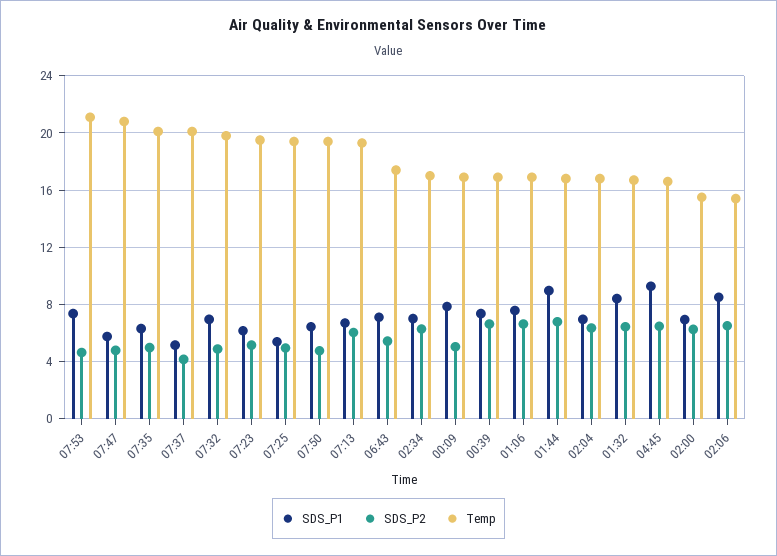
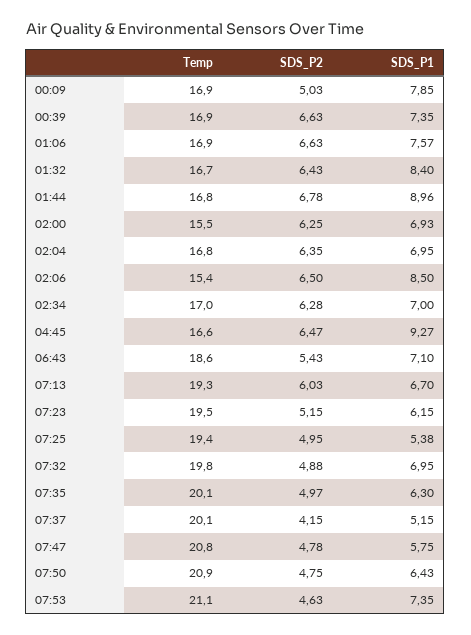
  {
    "SDS_P1": {
      "07:53": 7.35,
      "07:47": 5.75,
      "07:35": 6.3,
      "07:37": 5.15,
      "07:32": 6.95,
      "07:23": 6.15,
      "07:25": 5.38,
      "07:50": 6.43,
      "07:13": 6.7,
      "06:43": 7.1,
      "02:34": 7,
      "00:09": 7.85,
      "00:39": 7.35,
      "01:06": 7.57,
      "01:44": 8.96,
      "02:04": 6.95,
      "01:32": 8.4,
      "04:45": 9.27,
      "02:00": 6.93,
      "02:06": 8.5
    },
    "SDS_P2": {
      "07:53": 4.63,
      "07:47": 4.78,
      "07:35": 4.97,
      "07:37": 4.15,
      "07:32": 4.88,
      "07:23": 5.15,
      "07:25": 4.95,
      "07:50": 4.75,
      "07:13": 6.03,
      "06:43": 5.43,
      "02:34": 6.28,
      "00:09": 5.03,
      "00:39": 6.63,
      "01:06": 6.63,
      "01:44": 6.78,
      "02:04": 6.35,
      "01:32": 6.43,
      "04:45": 6.47,
      "02:00": 6.25,
      "02:06": 6.5
    },
    "Temp": {
      "07:53": 21.1,
      "07:47": 20.8,
      "07:35": 20.1,
      "07:37": 20.1,
      "07:32": 19.8,
      "07:23": 19.5,
      "07:25": 19.4,
-     "07:50": 19.5,
+     "07:50": 20.9,
      "07:13": 19.3,
-     "06:43": 17.5,
+     "06:43": 18.6,
      "02:34": 17,
      "00:09": 16.9,
      "00:39": 16.9,
      "01:06": 16.9,
      "01:44": 16.8,
      "02:04": 16.8,
      "01:32": 16.7,
      "04:45": 16.6,
      "02:00": 15.5,
      "02:06": 15.4
    }
  }

